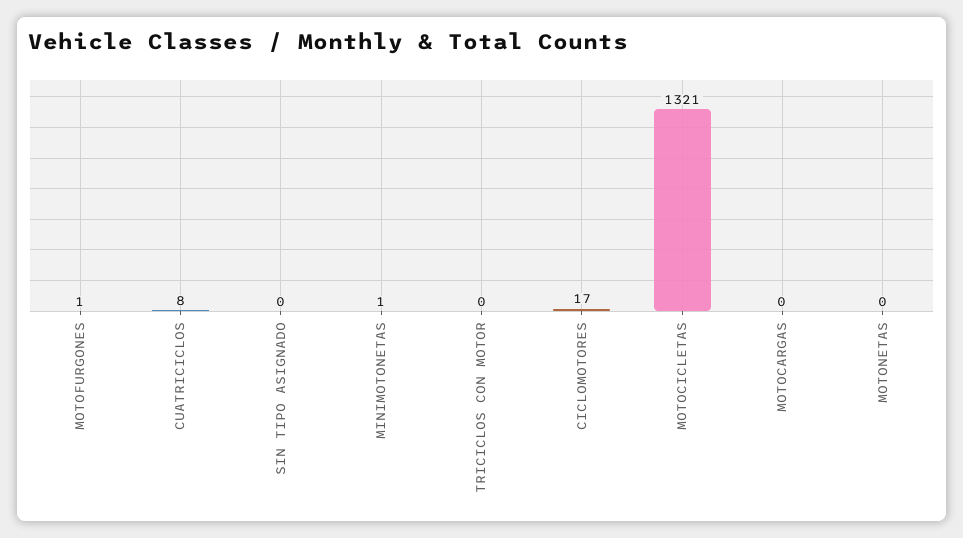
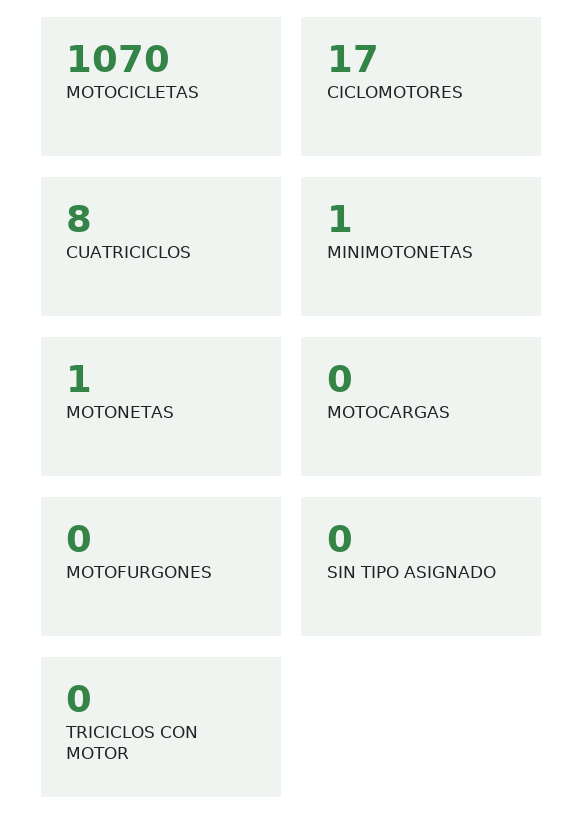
  {
-   "MOTOFURGONES": 1,
+   "MOTOFURGONES": 0,
    "CUATRICICLOS": 8,
    "SIN TIPO ASIGNADO": 0,
    "MINIMOTONETAS": 1,
    "TRICICLOS CON MOTOR": 0,
    "CICLOMOTORES": 17,
-   "MOTOCICLETAS": 1321,
+   "MOTOCICLETAS": 1070,
    "MOTOCARGAS": 0,
-   "MOTONETAS": 0
+   "MOTONETAS": 1
  }

